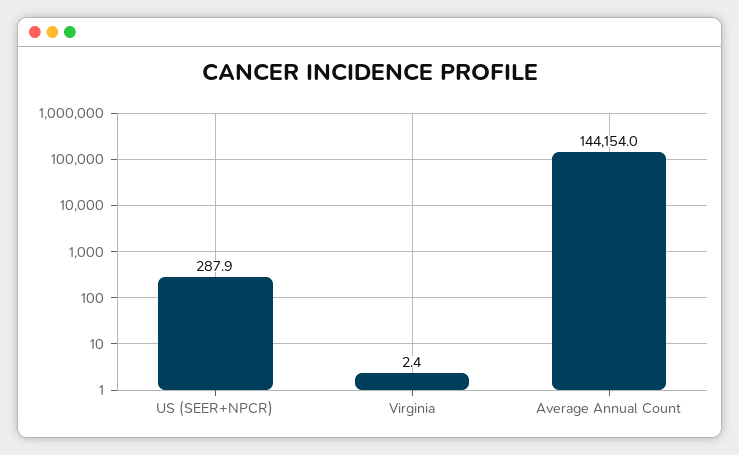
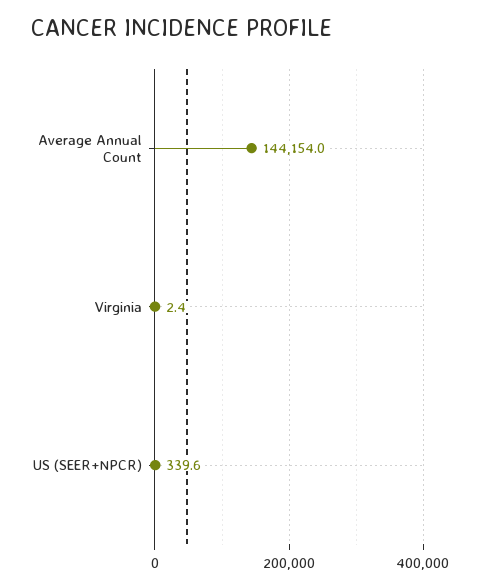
  {
-   "US (SEER+NPCR)": 287.9,
+   "US (SEER+NPCR)": 339.6,
    "Virginia": 2.4,
    "Average Annual Count": 144154
  }

